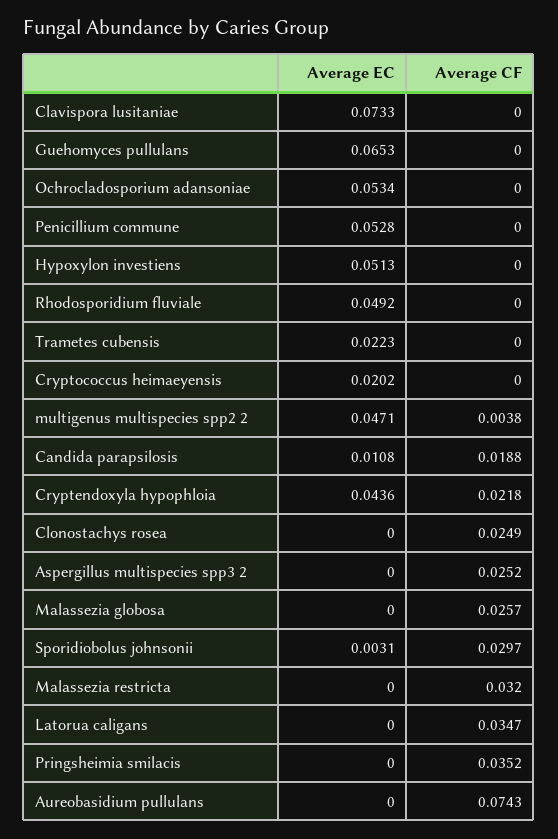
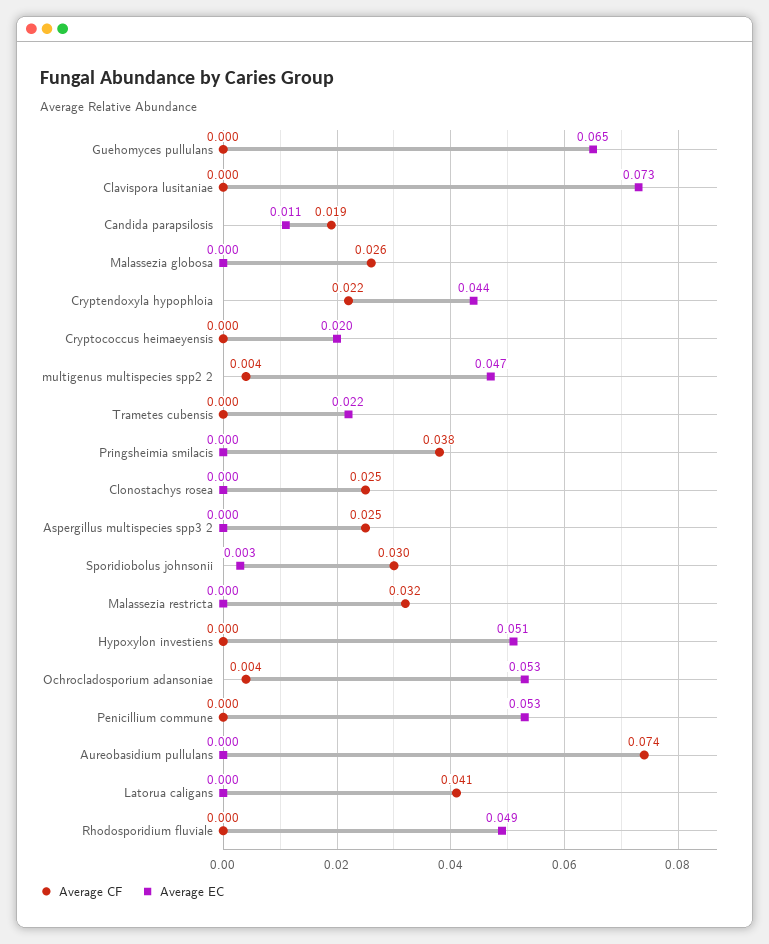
  {
    "Average EC": {
      "Clavispora lusitaniae": 0.0733,
      "Guehomyces pullulans": 0.0653,
      "Ochrocladosporium adansoniae": 0.0534,
      "Penicillium commune": 0.0528,
      "Hypoxylon investiens": 0.0513,
      "Rhodosporidium fluviale": 0.0492,
      "Trametes cubensis": 0.0223,
      "Cryptococcus heimaeyensis": 0.0202,
      "multigenus multispecies spp2 2": 0.0471,
      "Candida parapsilosis": 0.0108,
      "Cryptendoxyla hypophloia": 0.0436,
      "Clonostachys rosea": 0,
      "Aspergillus multispecies spp3 2": 0,
      "Malassezia globosa": 0,
      "Sporidiobolus johnsonii": 0.0031,
      "Malassezia restricta": 0,
      "Latorua caligans": 0,
      "Pringsheimia smilacis": 0,
      "Aureobasidium pullulans": 0
    },
    "Average CF": {
      "Clavispora lusitaniae": 0,
      "Guehomyces pullulans": 0,
-     "Ochrocladosporium adansoniae": 0,
+     "Ochrocladosporium adansoniae": 0.004,
      "Penicillium commune": 0,
      "Hypoxylon investiens": 0,
      "Rhodosporidium fluviale": 0,
      "Trametes cubensis": 0,
      "Cryptococcus heimaeyensis": 0,
      "multigenus multispecies spp2 2": 0.0038,
      "Candida parapsilosis": 0.0188,
      "Cryptendoxyla hypophloia": 0.0218,
      "Clonostachys rosea": 0.0249,
      "Aspergillus multispecies spp3 2": 0.0252,
      "Malassezia globosa": 0.0257,
      "Sporidiobolus johnsonii": 0.0297,
      "Malassezia restricta": 0.032,
-     "Latorua caligans": 0.0347,
+     "Latorua caligans": 0.041,
-     "Pringsheimia smilacis": 0.0352,
+     "Pringsheimia smilacis": 0.038,
      "Aureobasidium pullulans": 0.0743
    }
  }

